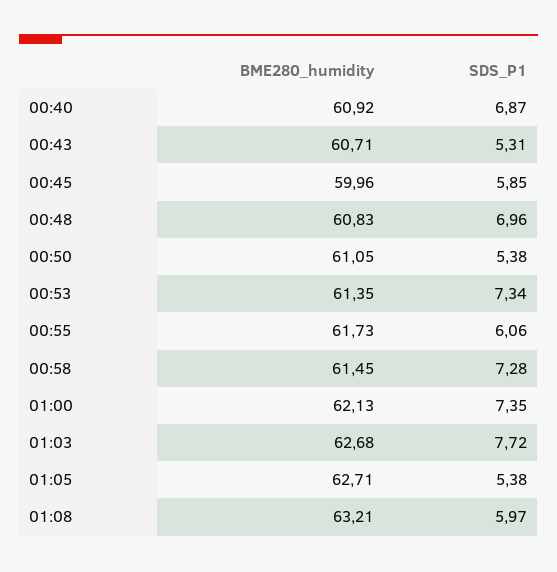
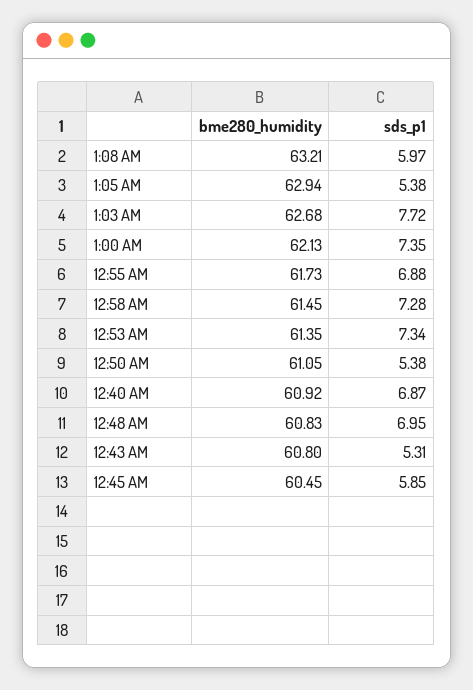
  {
    "BME280_humidity": {
      "00:40": 60.92,
-     "00:43": 60.71,
+     "00:43": 60.8,
-     "00:45": 59.96,
+     "00:45": 60.45,
      "00:48": 60.83,
      "00:50": 61.05,
      "00:53": 61.35,
      "00:55": 61.73,
      "00:58": 61.45,
      "01:00": 62.13,
      "01:03": 62.68,
-     "01:05": 62.71,
+     "01:05": 62.94,
      "01:08": 63.21
    },
    "SDS_P1": {
      "00:40": 6.87,
      "00:43": 5.31,
      "00:45": 5.85,
-     "00:48": 6.96,
+     "00:48": 6.95,
      "00:50": 5.38,
      "00:53": 7.34,
-     "00:55": 6.06,
+     "00:55": 6.88,
      "00:58": 7.28,
      "01:00": 7.35,
      "01:03": 7.72,
      "01:05": 5.38,
      "01:08": 5.97
    }
  }

